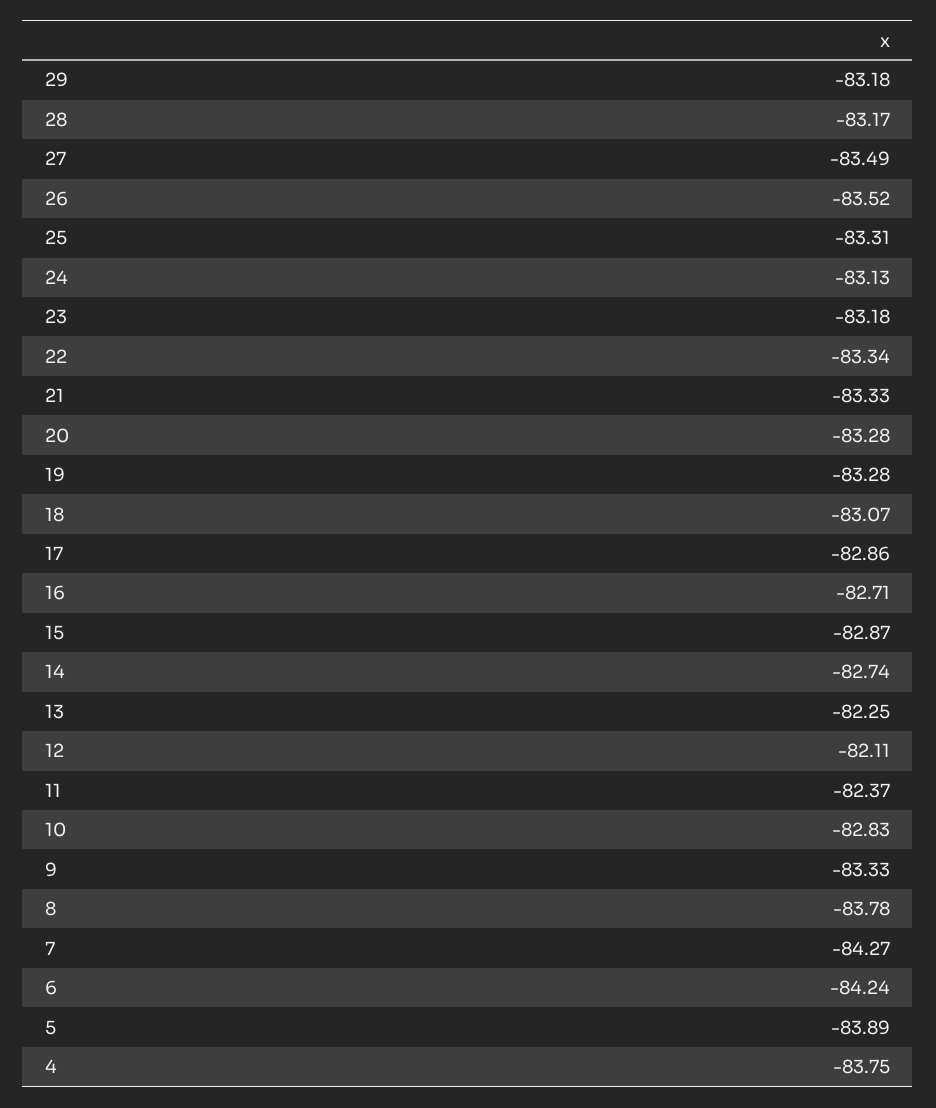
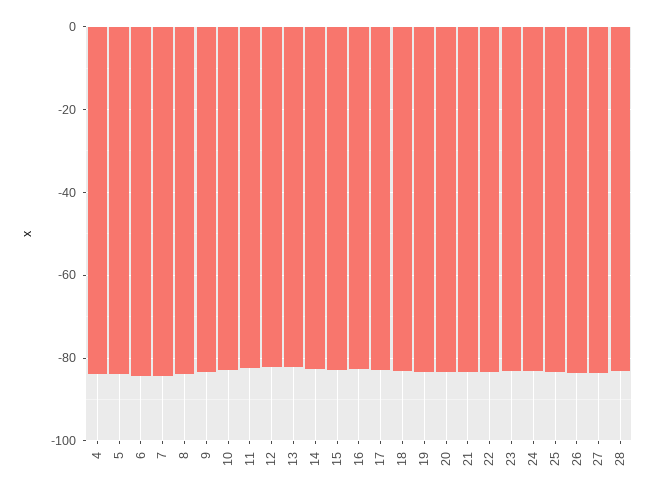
  {
-   "29": -83.18,
    "28": -83.17,
    "27": -83.49,
    "26": -83.52,
    "25": -83.31,
    "24": -83.13,
    "23": -83.18,
    "22": -83.34,
    "21": -83.33,
    "20": -83.28,
    "19": -83.28,
    "18": -83.07,
    "17": -82.86,
    "16": -82.71,
    "15": -82.87,
    "14": -82.74,
    "13": -82.25,
    "12": -82.11,
    "11": -82.37,
    "10": -82.83,
    "9": -83.33,
    "8": -83.78,
    "7": -84.27,
    "6": -84.24,
    "5": -83.89,
    "4": -83.75
  }

